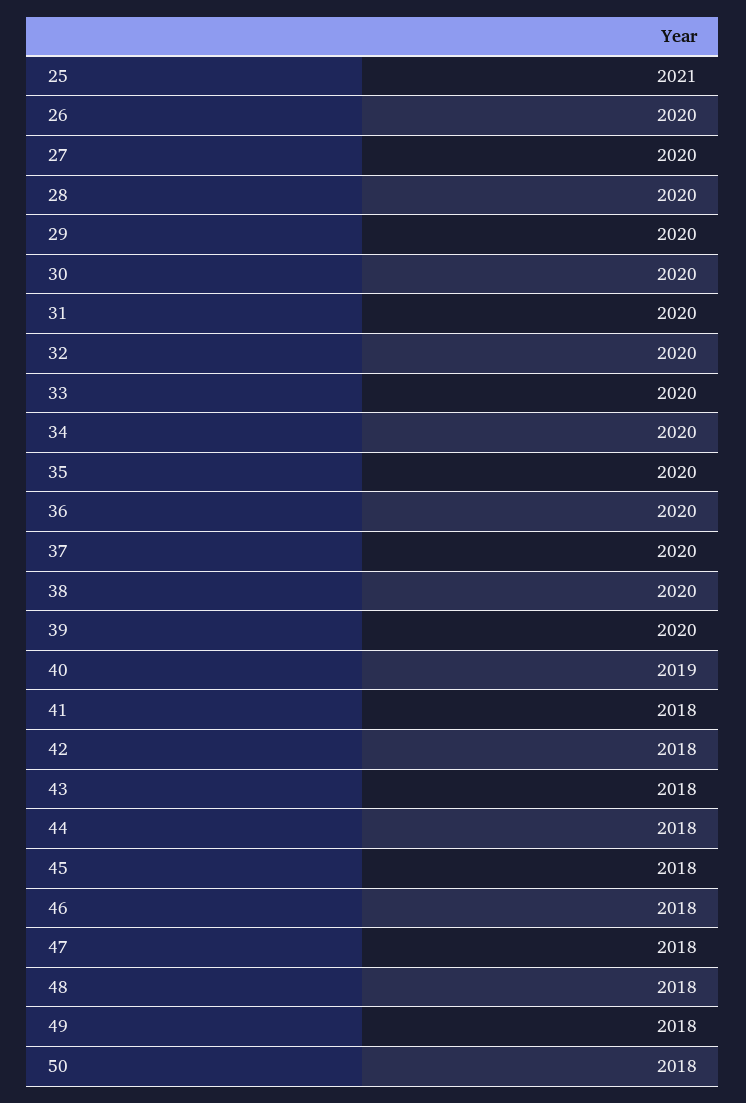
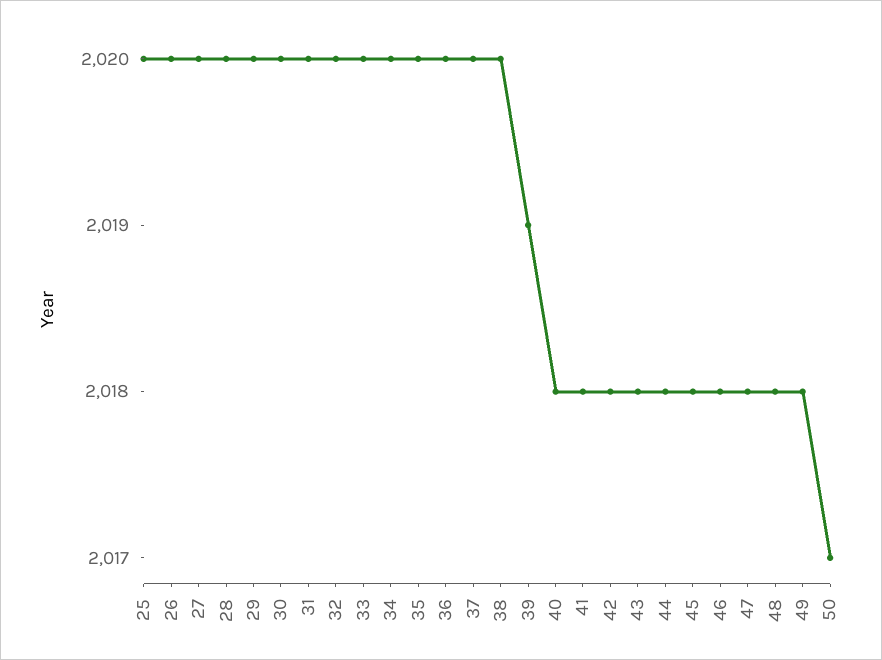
  {
-   "25": 2021,
+   "25": 2020,
    "26": 2020,
    "27": 2020,
    "28": 2020,
    "29": 2020,
    "30": 2020,
    "31": 2020,
    "32": 2020,
    "33": 2020,
    "34": 2020,
    "35": 2020,
    "36": 2020,
    "37": 2020,
    "38": 2020,
-   "39": 2020,
+   "39": 2019,
-   "40": 2019,
+   "40": 2018,
    "41": 2018,
    "42": 2018,
    "43": 2018,
    "44": 2018,
    "45": 2018,
    "46": 2018,
    "47": 2018,
    "48": 2018,
    "49": 2018,
-   "50": 2018
+   "50": 2017
  }

